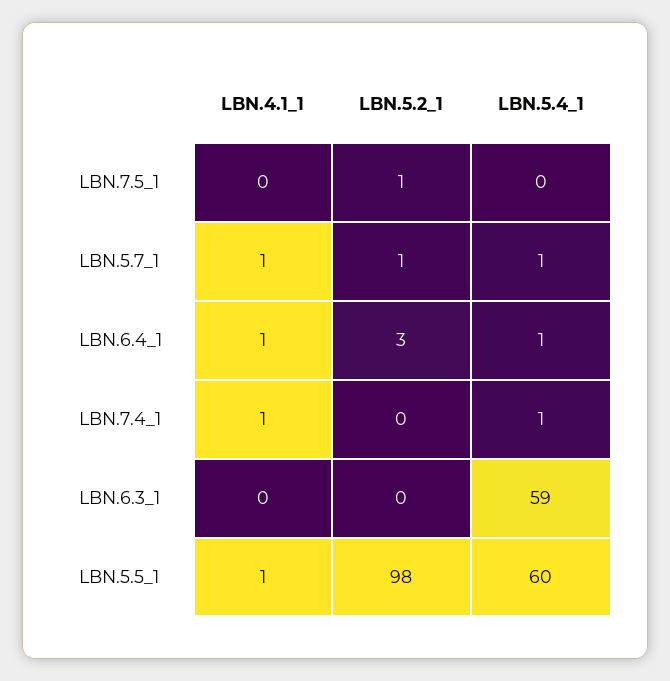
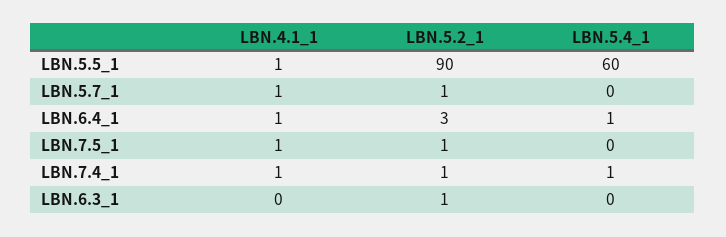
  {
    "LBN.4.1_1": {
-     "LBN.7.5_1": 0,
+     "LBN.7.5_1": 1,
      "LBN.5.7_1": 1,
      "LBN.6.4_1": 1,
      "LBN.7.4_1": 1,
      "LBN.6.3_1": 0,
      "LBN.5.5_1": 1
    },
    "LBN.5.2_1": {
      "LBN.7.5_1": 1,
      "LBN.5.7_1": 1,
      "LBN.6.4_1": 3,
-     "LBN.7.4_1": 0,
+     "LBN.7.4_1": 1,
-     "LBN.6.3_1": 0,
+     "LBN.6.3_1": 1,
-     "LBN.5.5_1": 98
+     "LBN.5.5_1": 90
    },
    "LBN.5.4_1": {
      "LBN.7.5_1": 0,
-     "LBN.5.7_1": 1,
+     "LBN.5.7_1": 0,
      "LBN.6.4_1": 1,
      "LBN.7.4_1": 1,
-     "LBN.6.3_1": 59,
+     "LBN.6.3_1": 0,
      "LBN.5.5_1": 60
    }
  }

